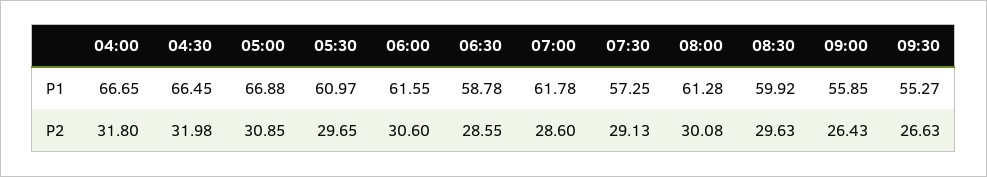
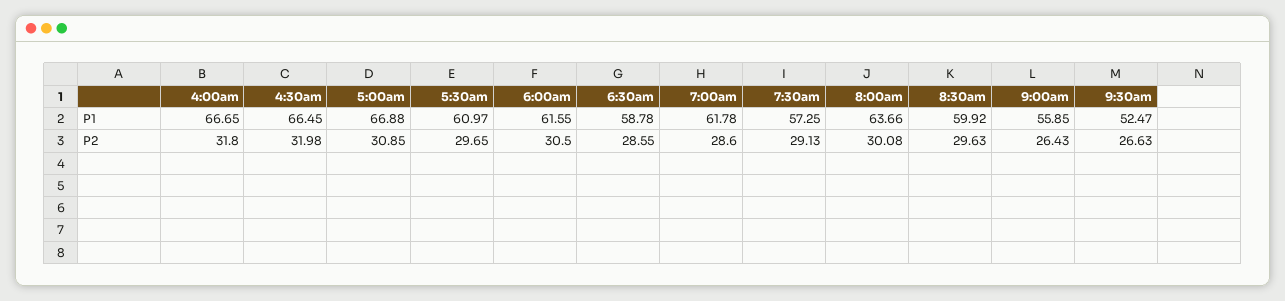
  {
    "04:00": {
      "P1": 66.65,
      "P2": 31.8
    },
    "04:30": {
      "P1": 66.45,
      "P2": 31.98
    },
    "05:00": {
      "P1": 66.88,
      "P2": 30.85
    },
    "05:30": {
      "P1": 60.97,
      "P2": 29.65
    },
    "06:00": {
      "P1": 61.55,
-     "P2": 30.6
+     "P2": 30.5
    },
    "06:30": {
      "P1": 58.78,
      "P2": 28.55
    },
    "07:00": {
      "P1": 61.78,
      "P2": 28.6
    },
    "07:30": {
      "P1": 57.25,
      "P2": 29.13
    },
    "08:00": {
-     "P1": 61.28,
+     "P1": 63.66,
      "P2": 30.08
    },
    "08:30": {
      "P1": 59.92,
      "P2": 29.63
    },
    "09:00": {
      "P1": 55.85,
      "P2": 26.43
    },
    "09:30": {
-     "P1": 55.27,
+     "P1": 52.47,
      "P2": 26.63
    }
  }

